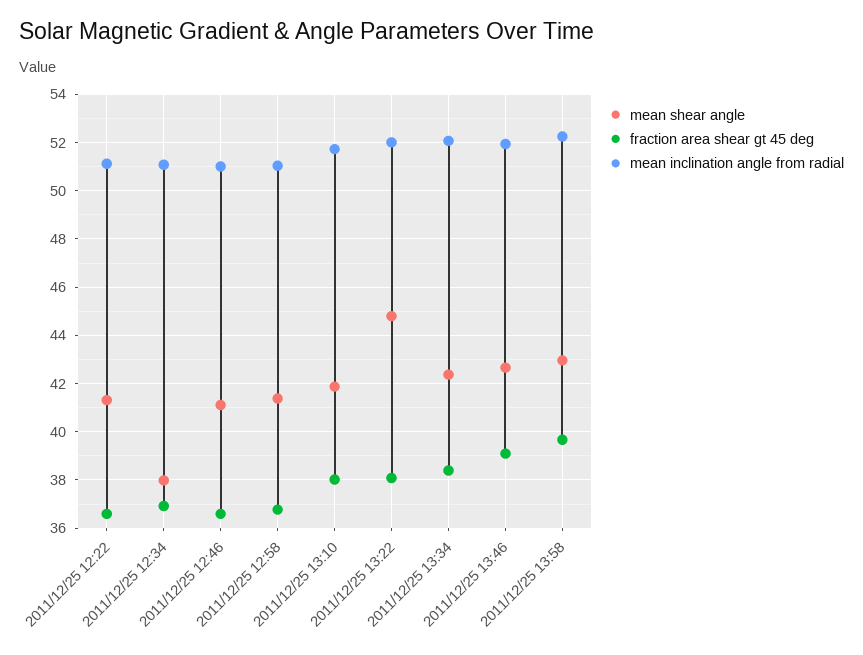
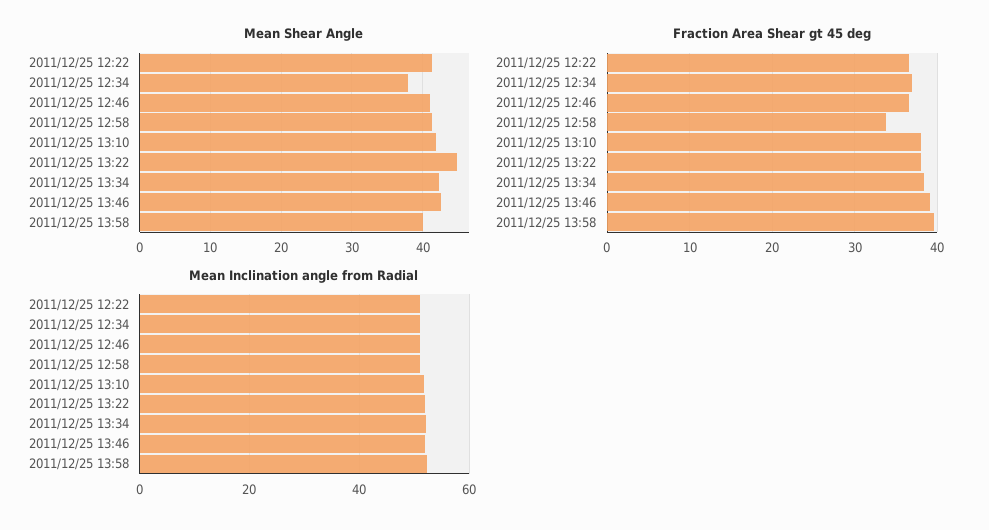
  {
    "mean shear angle": {
      "2011/12/25 12:22": 41.25,
      "2011/12/25 12:34": 38,
      "2011/12/25 12:46": 41,
      "2011/12/25 12:58": 41.5,
      "2011/12/25 13:10": 41.75,
      "2011/12/25 13:22": 44.75,
      "2011/12/25 13:34": 42.25,
      "2011/12/25 13:46": 42.75,
-     "2011/12/25 13:58": 43
+     "2011/12/25 13:58": 40
    },
    "fraction area shear gt 45 deg": {
      "2011/12/25 12:22": 36.5,
      "2011/12/25 12:34": 37,
      "2011/12/25 12:46": 36.5,
-     "2011/12/25 12:58": 36.75,
+     "2011/12/25 12:58": 34,
      "2011/12/25 13:10": 38,
      "2011/12/25 13:22": 38,
      "2011/12/25 13:34": 38.5,
      "2011/12/25 13:46": 39,
      "2011/12/25 13:58": 39.75
    },
    "mean inclination angle from radial": {
      "2011/12/25 12:22": 51,
      "2011/12/25 12:34": 51,
      "2011/12/25 12:46": 51,
      "2011/12/25 12:58": 51,
      "2011/12/25 13:10": 51.75,
      "2011/12/25 13:22": 52,
      "2011/12/25 13:34": 52,
      "2011/12/25 13:46": 52,
      "2011/12/25 13:58": 52.25
    }
  }

